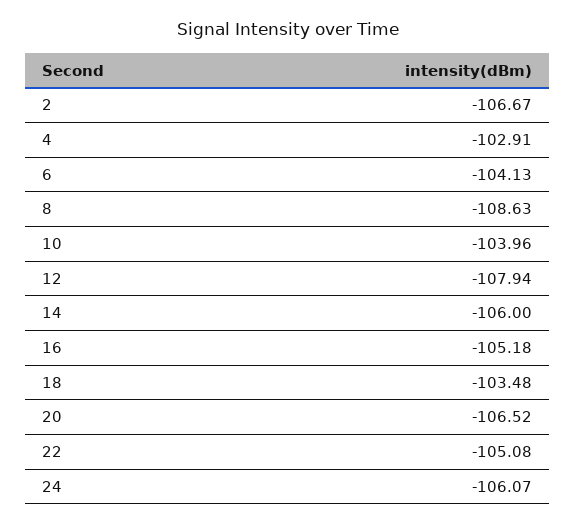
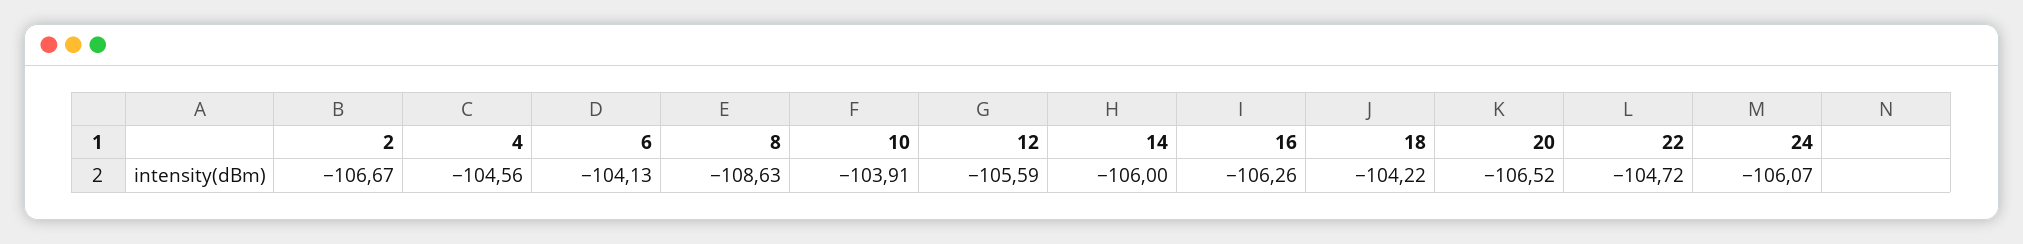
  {
    "2": -106.67,
-   "4": -102.91,
+   "4": -104.56,
    "6": -104.13,
    "8": -108.63,
-   "10": -103.96,
+   "10": -103.91,
-   "12": -107.94,
+   "12": -105.59,
    "14": -106,
-   "16": -105.18,
+   "16": -106.26,
-   "18": -103.48,
+   "18": -104.22,
    "20": -106.52,
-   "22": -105.08,
+   "22": -104.72,
    "24": -106.07
  }

